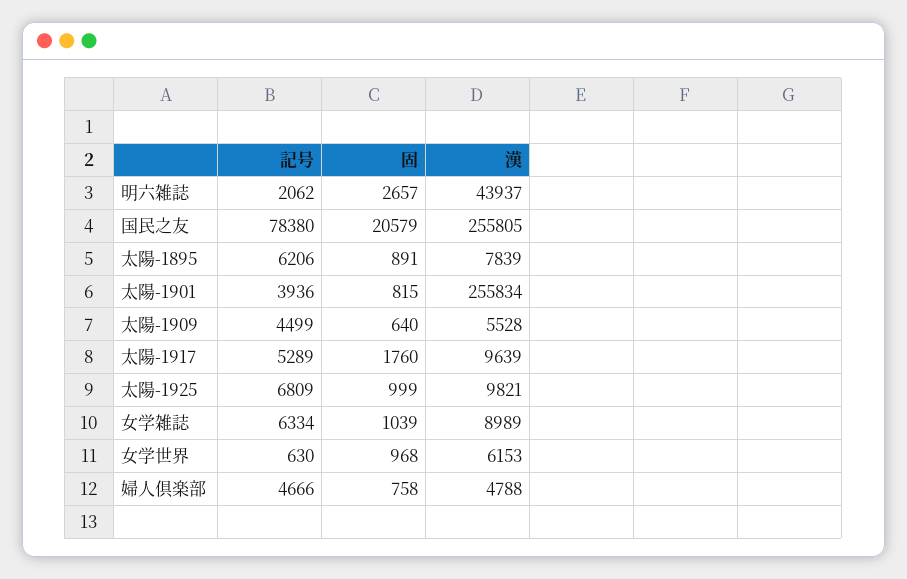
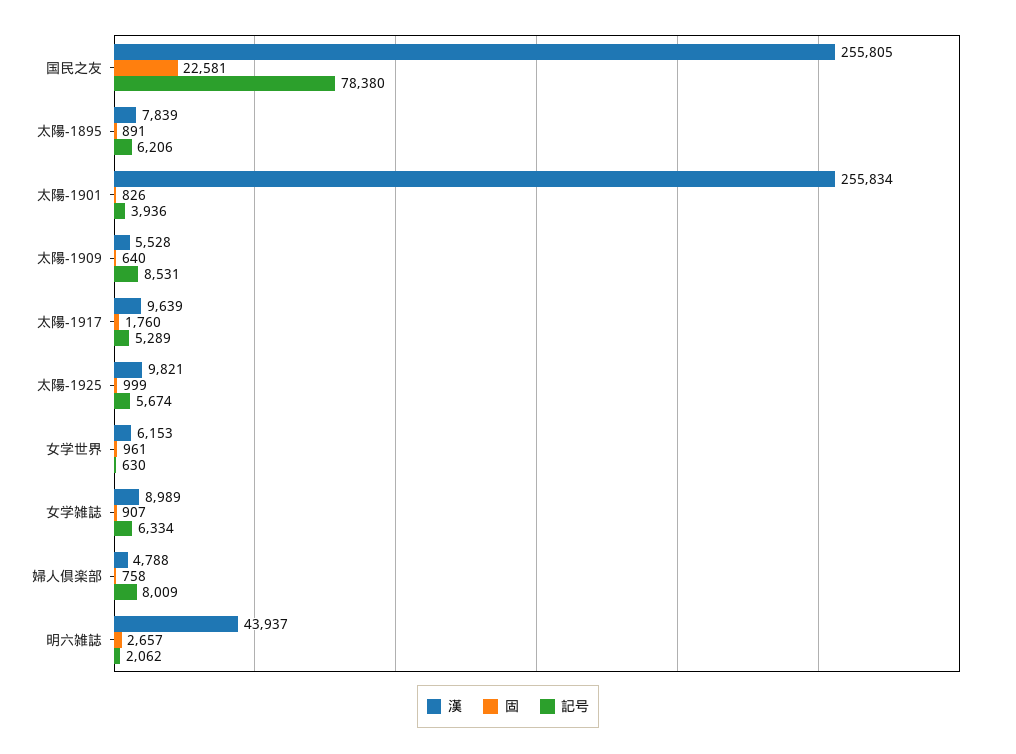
  {
    "記号": {
      "明六雑誌": 2062,
      "国民之友": 78380,
      "太陽-1895": 6206,
      "太陽-1901": 3936,
-     "太陽-1909": 4499,
+     "太陽-1909": 8531,
      "太陽-1917": 5289,
-     "太陽-1925": 6809,
+     "太陽-1925": 5674,
      "女学雑誌": 6334,
      "女学世界": 630,
-     "婦人倶楽部": 4666
+     "婦人倶楽部": 8009
    },
    "固": {
      "明六雑誌": 2657,
-     "国民之友": 20579,
+     "国民之友": 22581,
      "太陽-1895": 891,
-     "太陽-1901": 815,
+     "太陽-1901": 826,
      "太陽-1909": 640,
      "太陽-1917": 1760,
      "太陽-1925": 999,
-     "女学雑誌": 1039,
+     "女学雑誌": 907,
-     "女学世界": 968,
+     "女学世界": 961,
      "婦人倶楽部": 758
    },
    "漢": {
      "明六雑誌": 43937,
      "国民之友": 255805,
      "太陽-1895": 7839,
      "太陽-1901": 255834,
      "太陽-1909": 5528,
      "太陽-1917": 9639,
      "太陽-1925": 9821,
      "女学雑誌": 8989,
      "女学世界": 6153,
      "婦人倶楽部": 4788
    }
  }

